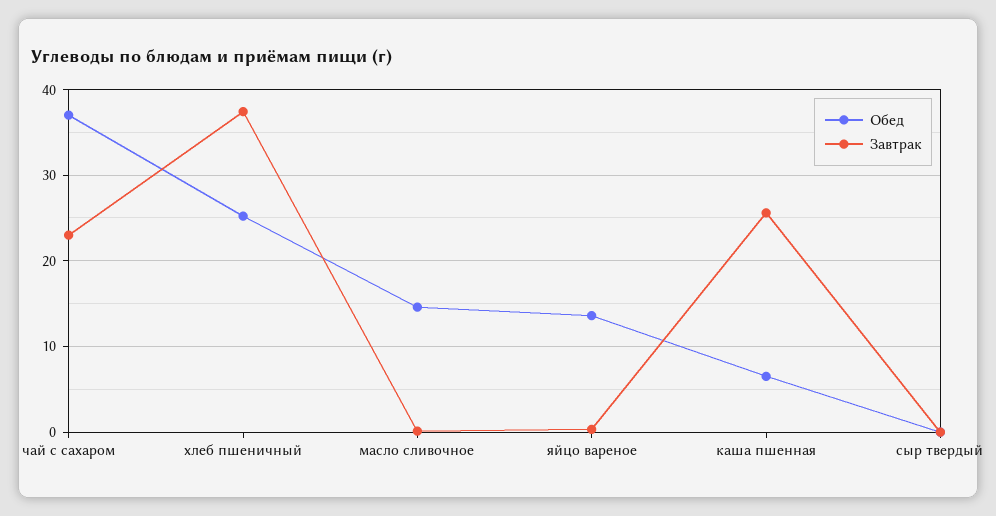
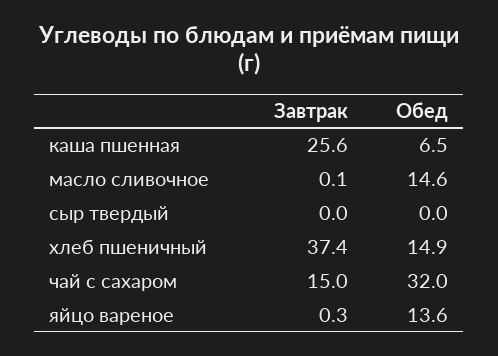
  {
    "Обед": {
-     "чай с сахаром": 37,
+     "чай с сахаром": 32,
-     "хлеб пшеничный": 25,
+     "хлеб пшеничный": 14.9,
      "масло сливочное": 14.6,
      "яйцо вареное": 13.6,
      "каша пшенная": 6.5,
      "сыр твердый": 0
    },
    "Завтрак": {
-     "чай с сахаром": 23,
+     "чай с сахаром": 15,
      "хлеб пшеничный": 37.4,
      "масло сливочное": 0.1,
      "яйцо вареное": 0.3,
      "каша пшенная": 25.6,
      "сыр твердый": 0
    }
  }

